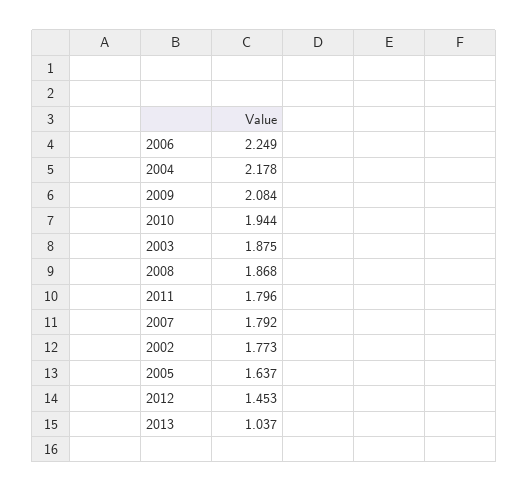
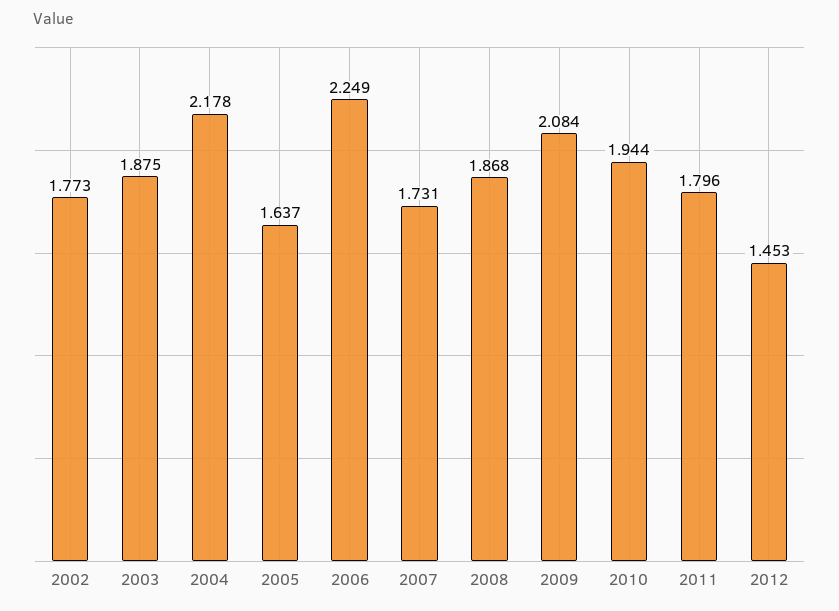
  {
    "2006": 2.249,
    "2004": 2.178,
    "2009": 2.084,
    "2010": 1.944,
    "2003": 1.875,
    "2008": 1.868,
    "2011": 1.796,
-   "2007": 1.792,
+   "2007": 1.731,
    "2002": 1.773,
    "2005": 1.637,
-   "2012": 1.453,
+   "2012": 1.453
-   "2013": 1.037
  }

